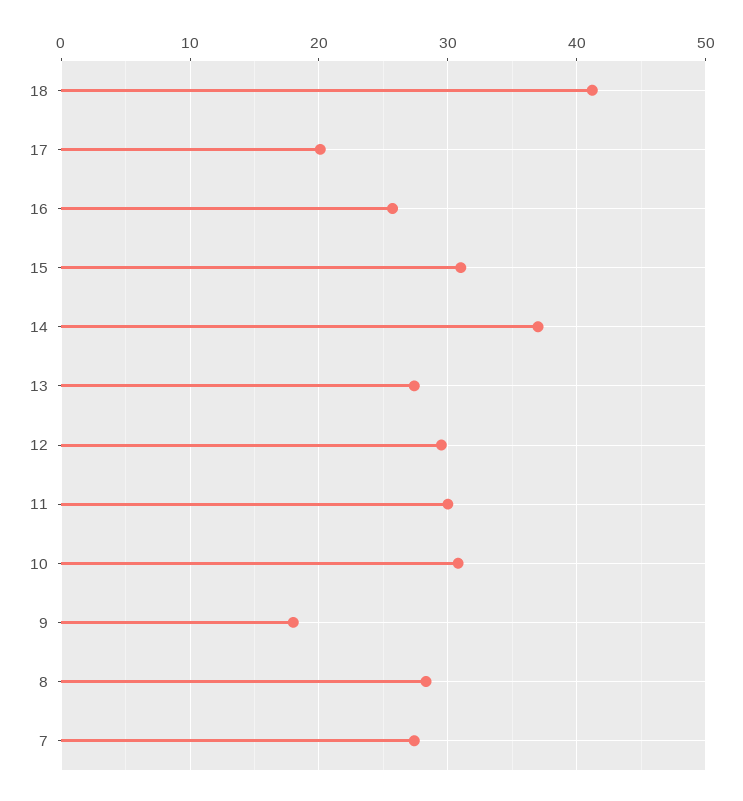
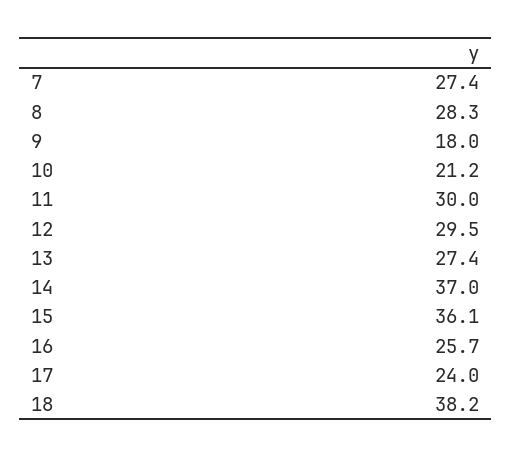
  {
-   "18": 41,
+   "18": 38.2,
-   "17": 20,
+   "17": 24,
    "16": 25.7,
-   "15": 31,
+   "15": 36.1,
    "14": 37,
    "13": 27.4,
    "12": 29.5,
    "11": 30,
-   "10": 31,
+   "10": 21.2,
    "9": 18,
    "8": 28.3,
    "7": 27.4
  }

